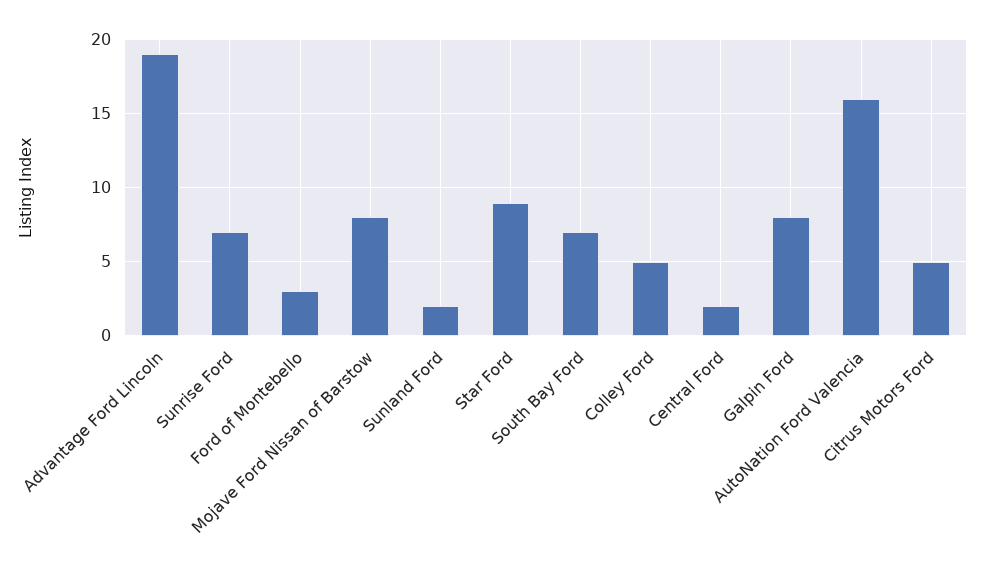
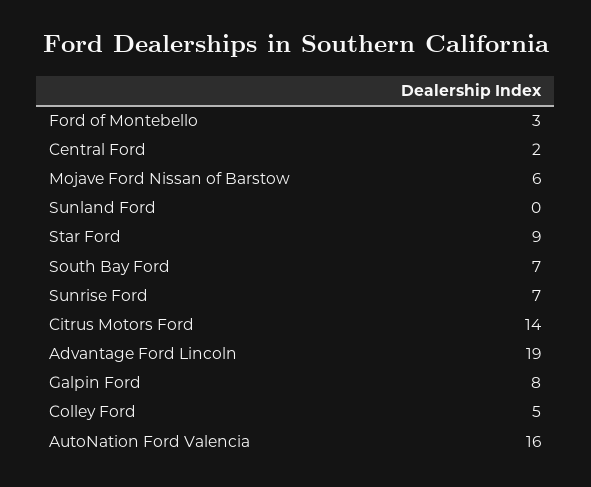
  {
    "Advantage Ford Lincoln": 19,
    "Sunrise Ford": 7,
    "Ford of Montebello": 3,
-   "Mojave Ford Nissan of Barstow": 8,
+   "Mojave Ford Nissan of Barstow": 6,
-   "Sunland Ford": 2,
+   "Sunland Ford": 0,
    "Star Ford": 9,
    "South Bay Ford": 7,
    "Colley Ford": 5,
    "Central Ford": 2,
    "Galpin Ford": 8,
    "AutoNation Ford Valencia": 16,
-   "Citrus Motors Ford": 5
+   "Citrus Motors Ford": 14
  }

